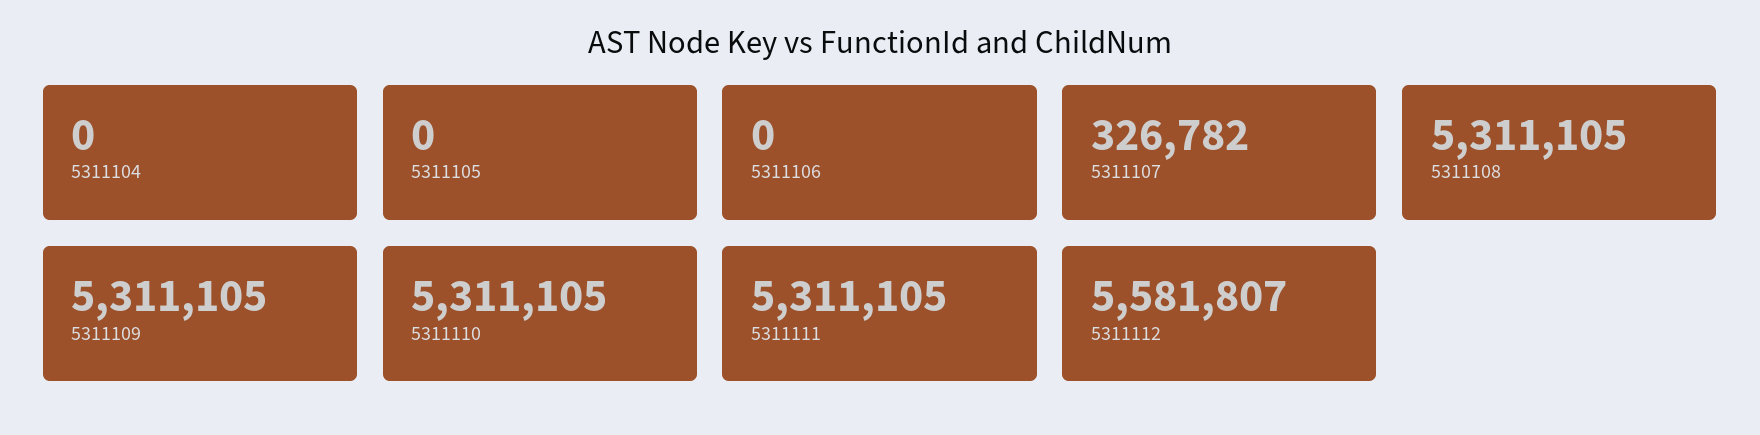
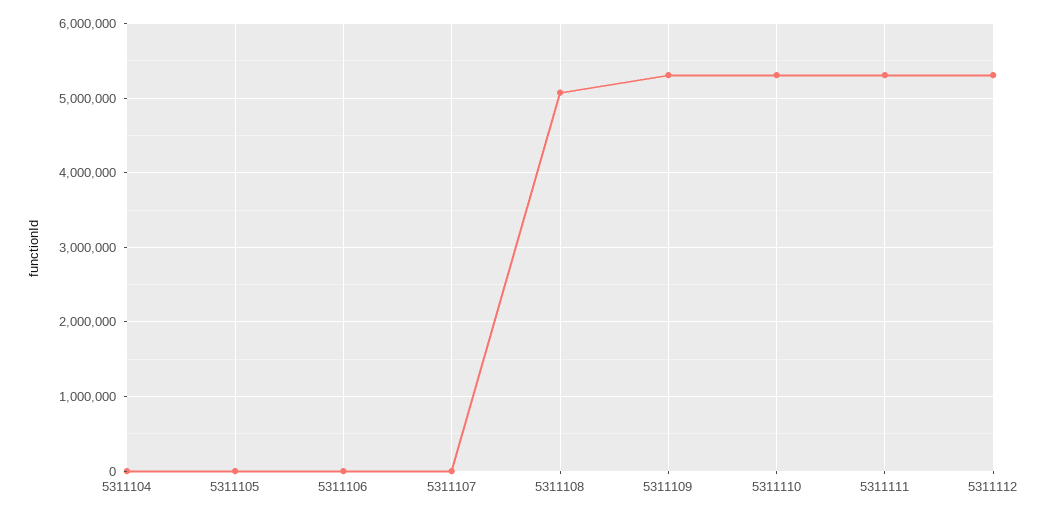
  {
    "5311104": 0,
    "5311105": 0,
    "5311106": 0,
-   "5311107": 326782,
+   "5311107": 0,
-   "5311108": 5311105,
+   "5311108": 5100000,
    "5311109": 5311105,
    "5311110": 5311105,
    "5311111": 5311105,
-   "5311112": 5581807
+   "5311112": 5300000
  }

